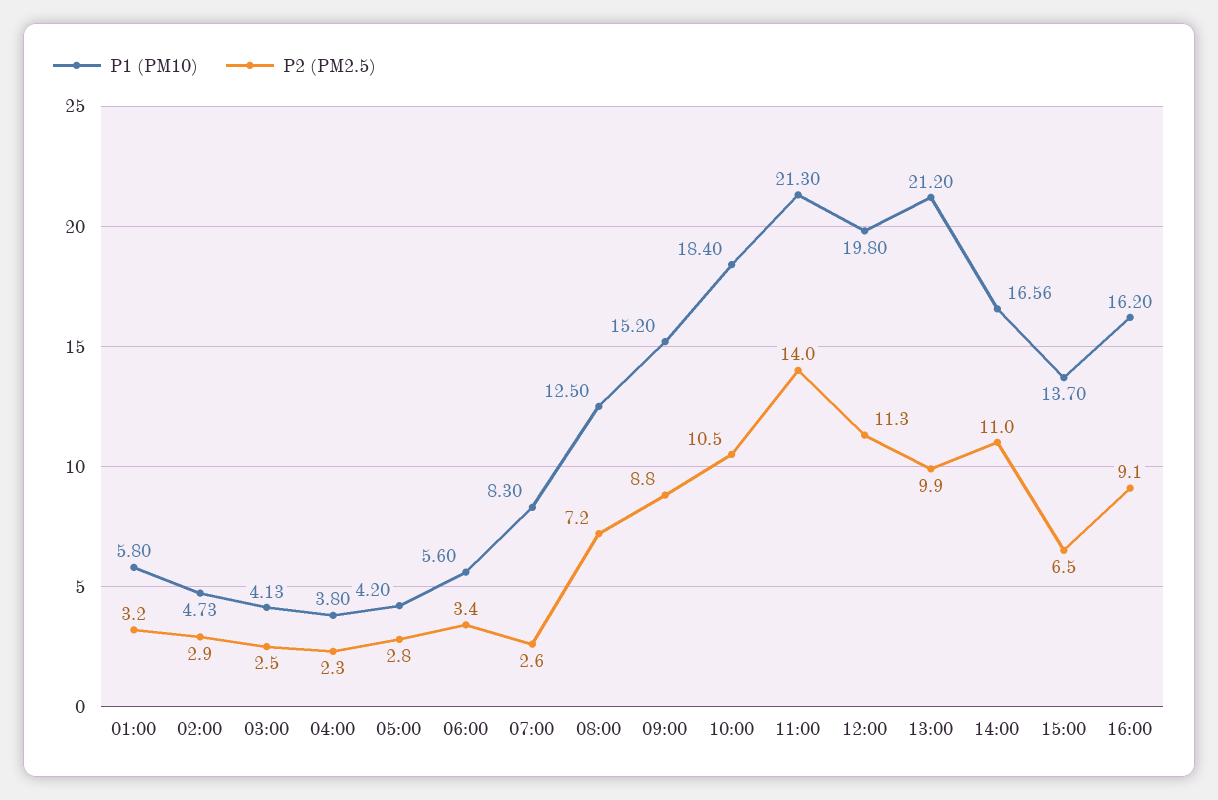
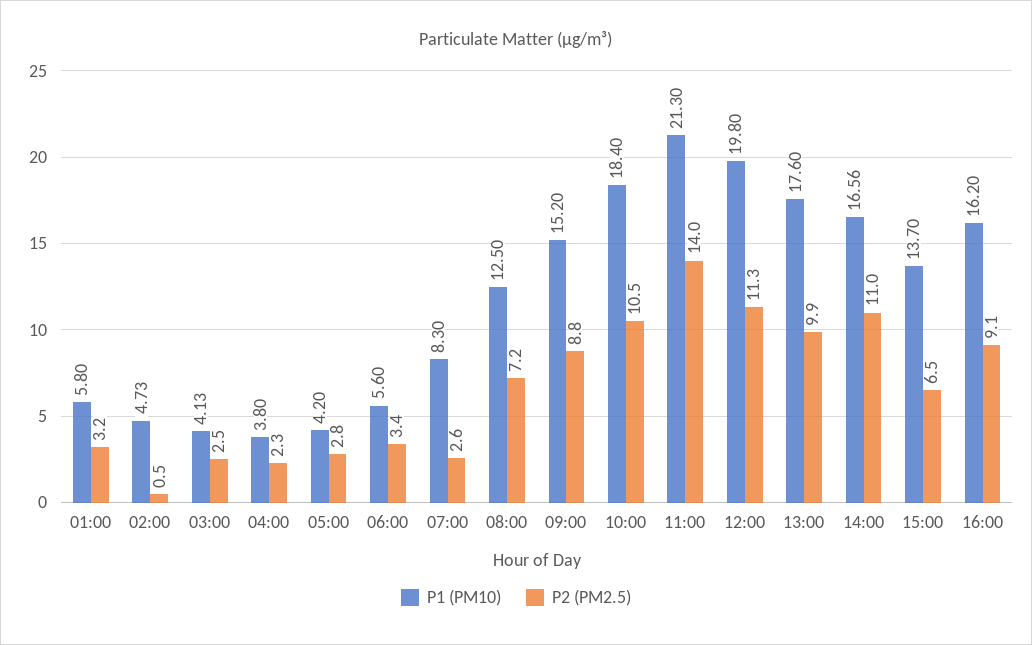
  {
    "P1 (PM10)": {
      "01:00": 5.8,
      "02:00": 4.73,
      "03:00": 4.13,
      "04:00": 3.8,
      "05:00": 4.2,
      "06:00": 5.6,
      "07:00": 8.3,
      "08:00": 12.5,
      "09:00": 15.2,
      "10:00": 18.4,
      "11:00": 21.3,
      "12:00": 19.8,
-     "13:00": 21.2,
+     "13:00": 17.6,
      "14:00": 16.56,
      "15:00": 13.7,
      "16:00": 16.2
    },
    "P2 (PM2.5)": {
      "01:00": 3.2,
-     "02:00": 2.9,
+     "02:00": 0.5,
      "03:00": 2.5,
      "04:00": 2.3,
      "05:00": 2.8,
      "06:00": 3.4,
      "07:00": 2.6,
      "08:00": 7.2,
      "09:00": 8.8,
      "10:00": 10.5,
      "11:00": 14,
      "12:00": 11.3,
      "13:00": 9.9,
      "14:00": 11,
      "15:00": 6.5,
      "16:00": 9.1
    }
  }

